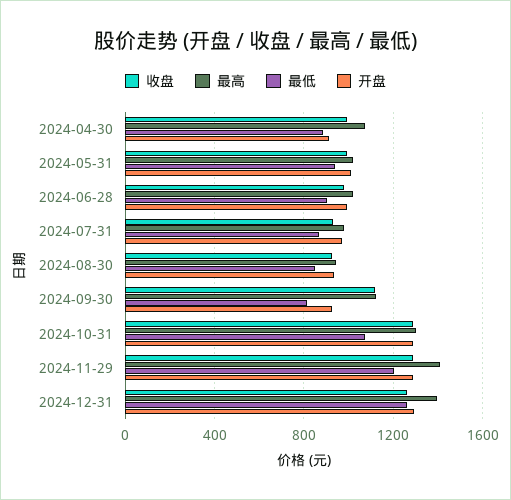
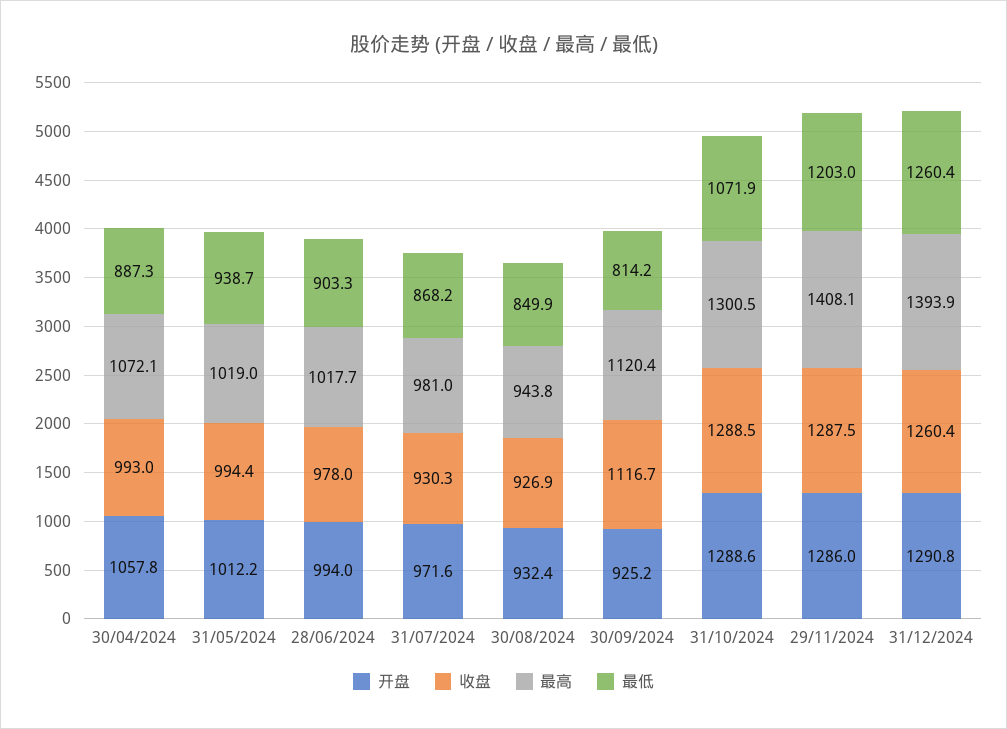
  {
    "收盘": {
      "2024-04-30": 993,
      "2024-05-31": 994.4,
      "2024-06-28": 978,
      "2024-07-31": 930.3,
      "2024-08-30": 926.9,
      "2024-09-30": 1116.7,
      "2024-10-31": 1288.5,
      "2024-11-29": 1287.5,
      "2024-12-31": 1260.4
    },
    "最高": {
      "2024-04-30": 1072.1,
      "2024-05-31": 1019,
      "2024-06-28": 1017.7,
      "2024-07-31": 981,
      "2024-08-30": 943.8,
      "2024-09-30": 1120.4,
      "2024-10-31": 1300.5,
      "2024-11-29": 1408.1,
      "2024-12-31": 1393.9
    },
    "最低": {
      "2024-04-30": 887.3,
      "2024-05-31": 938.7,
      "2024-06-28": 903.3,
      "2024-07-31": 868.2,
      "2024-08-30": 849.9,
      "2024-09-30": 814.2,
      "2024-10-31": 1071.9,
      "2024-11-29": 1203,
      "2024-12-31": 1260.4
    },
    "开盘": {
-     "2024-04-30": 900,
+     "2024-04-30": 1057.8,
      "2024-05-31": 1012.2,
      "2024-06-28": 994,
      "2024-07-31": 971.6,
      "2024-08-30": 932.4,
      "2024-09-30": 925.2,
      "2024-10-31": 1288.6,
      "2024-11-29": 1286,
      "2024-12-31": 1290.8
    }
  }

